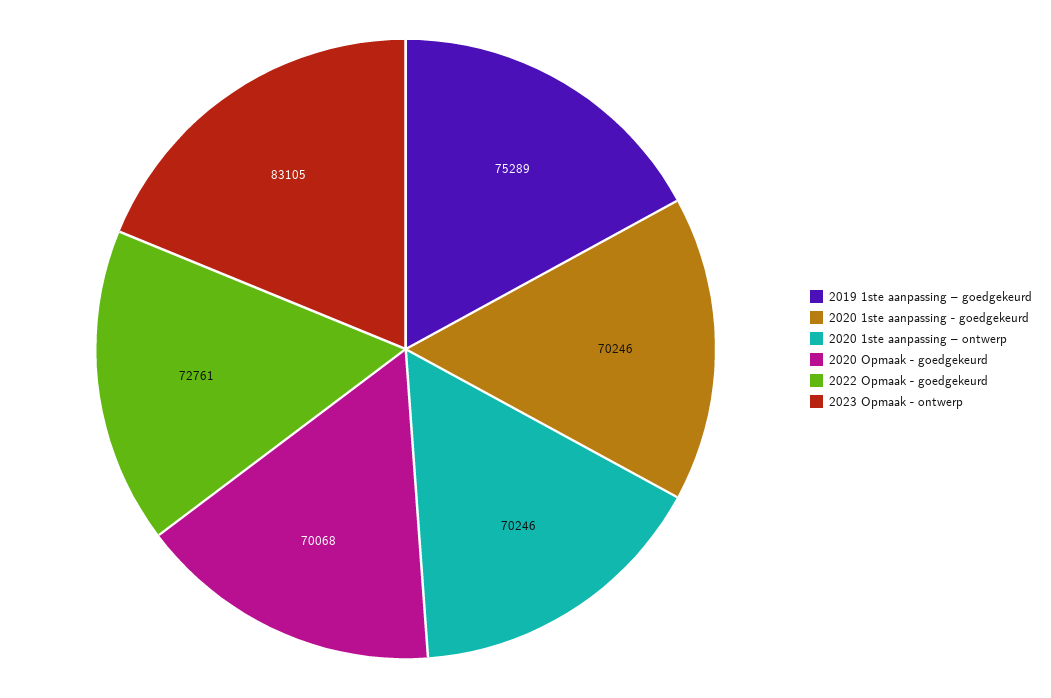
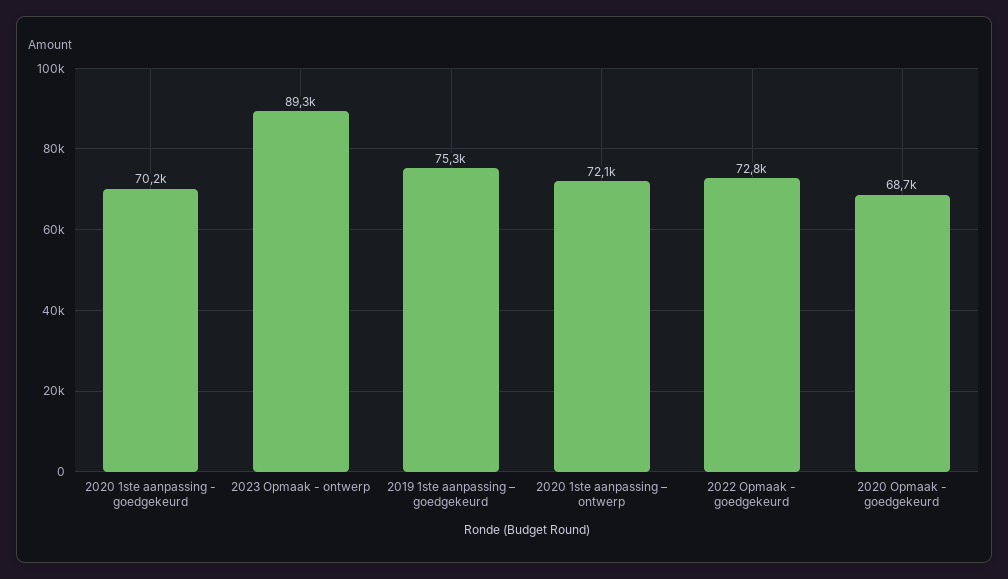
  {
    "2019 1ste aanpassing – goedgekeurd": 75289,
    "2020 1ste aanpassing - goedgekeurd": 70246,
-   "2020 1ste aanpassing – ontwerp": 70246,
+   "2020 1ste aanpassing – ontwerp": 72100,
-   "2020 Opmaak - goedgekeurd": 70068,
+   "2020 Opmaak - goedgekeurd": 68700,
    "2022 Opmaak - goedgekeurd": 72761,
-   "2023 Opmaak - ontwerp": 83105
+   "2023 Opmaak - ontwerp": 89300
  }

